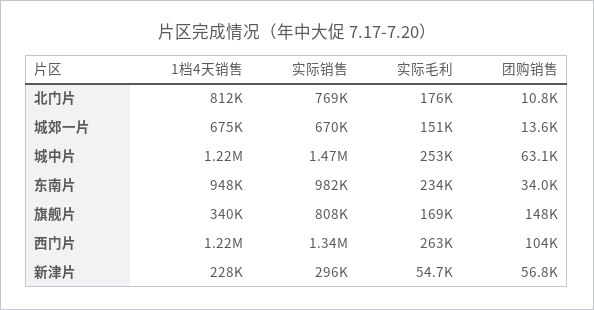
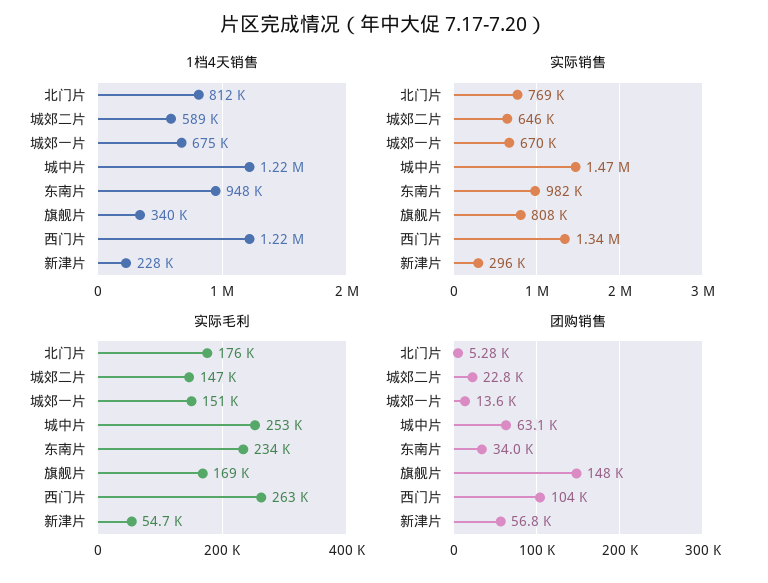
  {
    "1档4天销售": {
      "北门片": 812000,
      "城郊一片": 675000,
      "城中片": 1220000,
      "东南片": 948000,
      "旗舰片": 340000,
      "西门片": 1220000,
-     "新津片": 228000
+     "新津片": 228000,
+     "城郊二片": 589000
    },
    "实际销售": {
      "北门片": 769000,
      "城郊一片": 670000,
      "城中片": 1470000,
      "东南片": 982000,
      "旗舰片": 808000,
      "西门片": 1340000,
-     "新津片": 296000
+     "新津片": 296000,
+     "城郊二片": 646000
    },
    "实际毛利": {
      "北门片": 176000,
      "城郊一片": 151000,
      "城中片": 253000,
      "东南片": 234000,
      "旗舰片": 169000,
      "西门片": 263000,
-     "新津片": 54700
+     "新津片": 54700,
+     "城郊二片": 147000
    },
    "团购销售": {
-     "北门片": 10800,
+     "北门片": 5280,
      "城郊一片": 13600,
      "城中片": 63100,
      "东南片": 34000,
      "旗舰片": 148000,
      "西门片": 104000,
-     "新津片": 56800
+     "新津片": 56800,
+     "城郊二片": 22800
    }
  }

